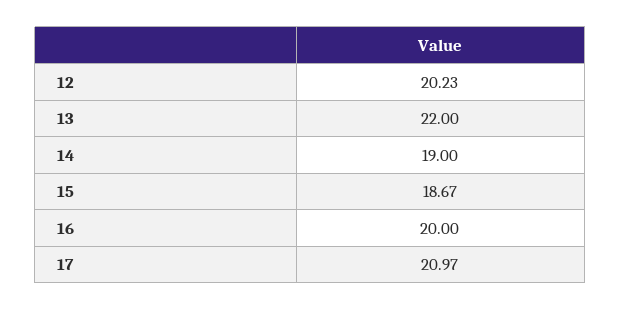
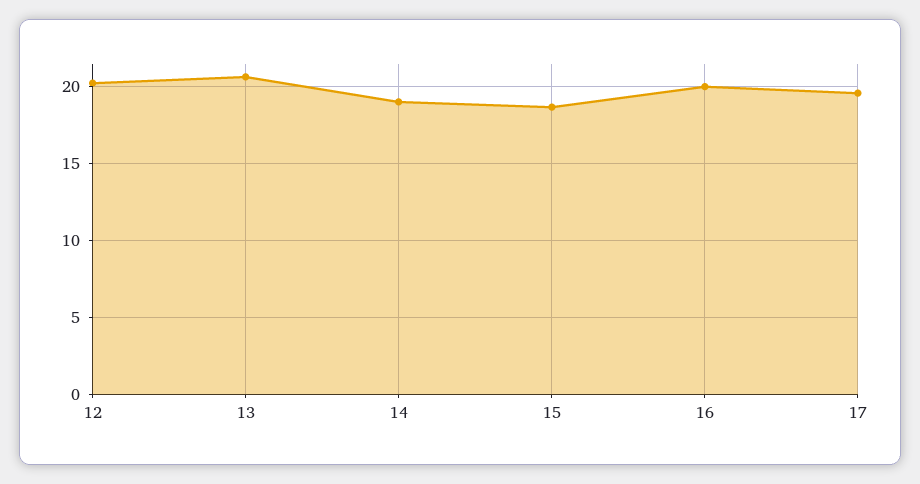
  {
    "12": 20.23,
-   "13": 22,
+   "13": 20.5,
    "14": 19,
    "15": 18.67,
    "16": 20,
-   "17": 20.97
+   "17": 19.5
  }

